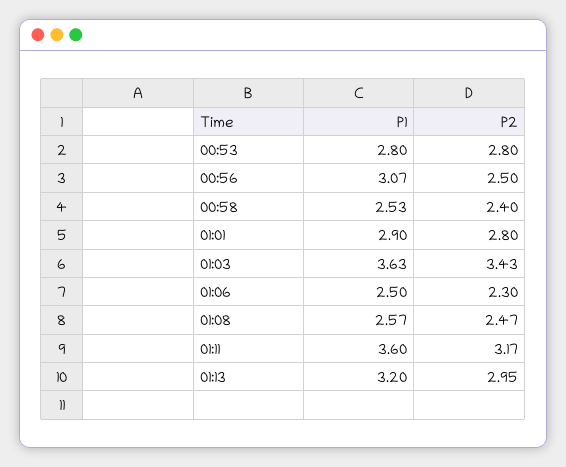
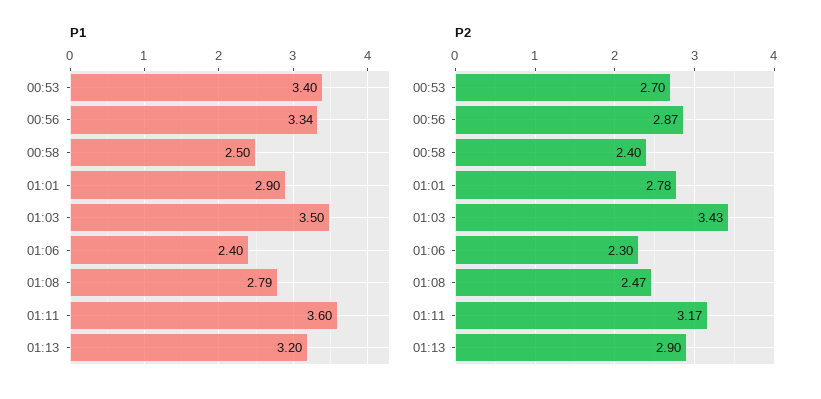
  {
    "P1": {
-     "00:53": 2.8,
+     "00:53": 3.4,
-     "00:56": 3.07,
+     "00:56": 3.34,
-     "00:58": 2.53,
+     "00:58": 2.5,
      "01:01": 2.9,
-     "01:03": 3.63,
+     "01:03": 3.5,
-     "01:06": 2.5,
+     "01:06": 2.4,
-     "01:08": 2.57,
+     "01:08": 2.79,
      "01:11": 3.6,
      "01:13": 3.2
    },
    "P2": {
-     "00:53": 2.8,
+     "00:53": 2.7,
-     "00:56": 2.5,
+     "00:56": 2.87,
      "00:58": 2.4,
-     "01:01": 2.8,
+     "01:01": 2.78,
      "01:03": 3.43,
      "01:06": 2.3,
      "01:08": 2.47,
      "01:11": 3.17,
-     "01:13": 2.95
+     "01:13": 2.9
    }
  }

